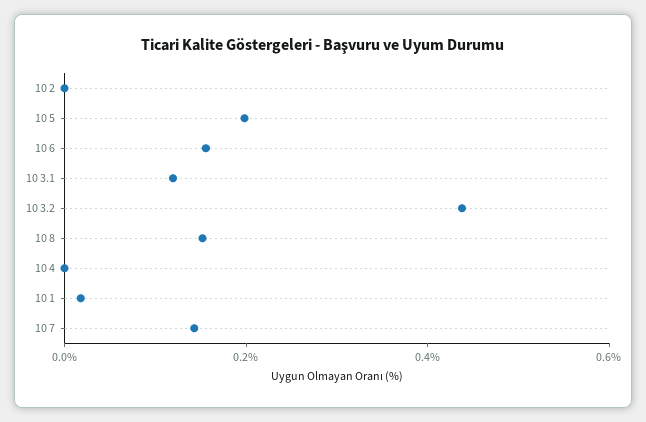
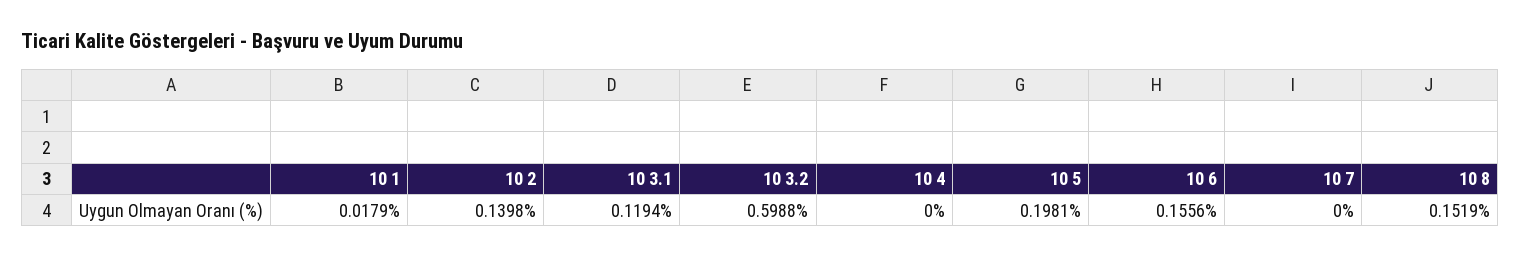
  {
-   "10 2": 0,
+   "10 2": 0.1398,
    "10 5": 0.1981,
    "10 6": 0.1556,
    "10 3.1": 0.1194,
-   "10 3.2": 0.45,
+   "10 3.2": 0.5988,
    "10 8": 0.1519,
    "10 4": 0,
    "10 1": 0.0179,
-   "10 7": 0.15
+   "10 7": 0
  }

